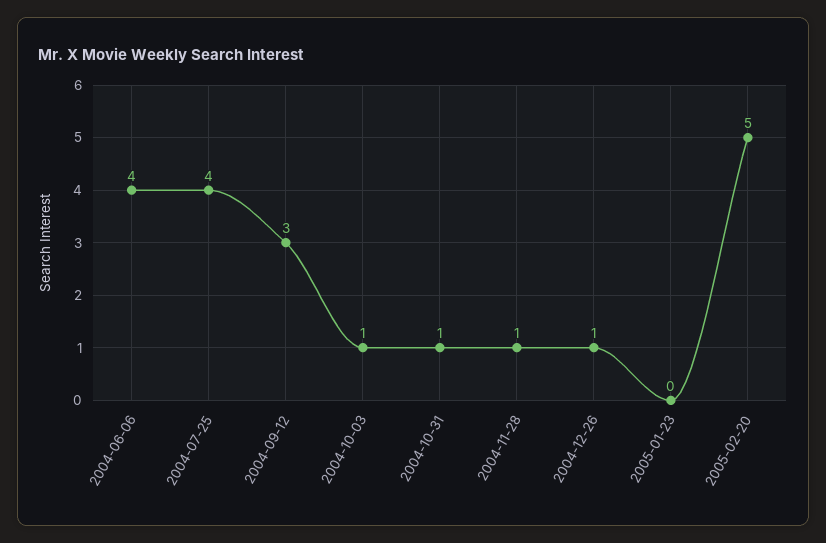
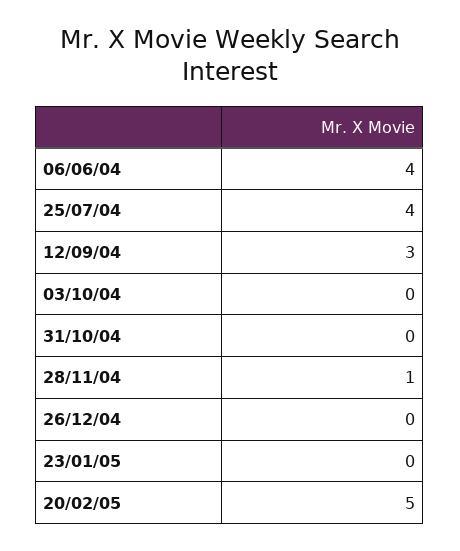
  {
    "2004-06-06": 4,
    "2004-07-25": 4,
    "2004-09-12": 3,
-   "2004-10-03": 1,
+   "2004-10-03": 0,
-   "2004-10-31": 1,
+   "2004-10-31": 0,
    "2004-11-28": 1,
-   "2004-12-26": 1,
+   "2004-12-26": 0,
    "2005-01-23": 0,
    "2005-02-20": 5
  }

